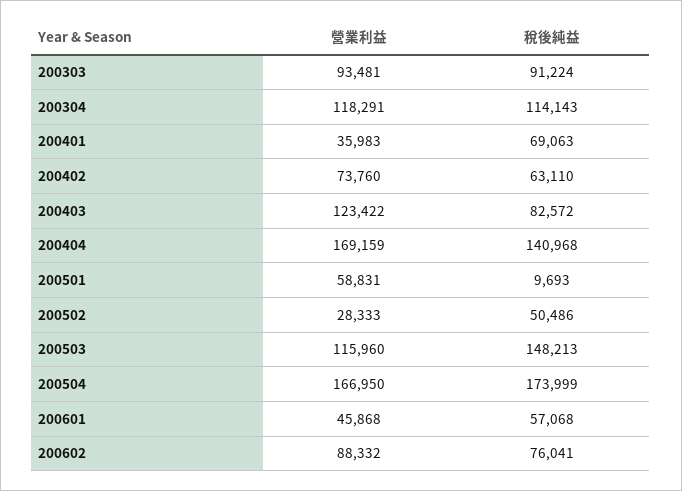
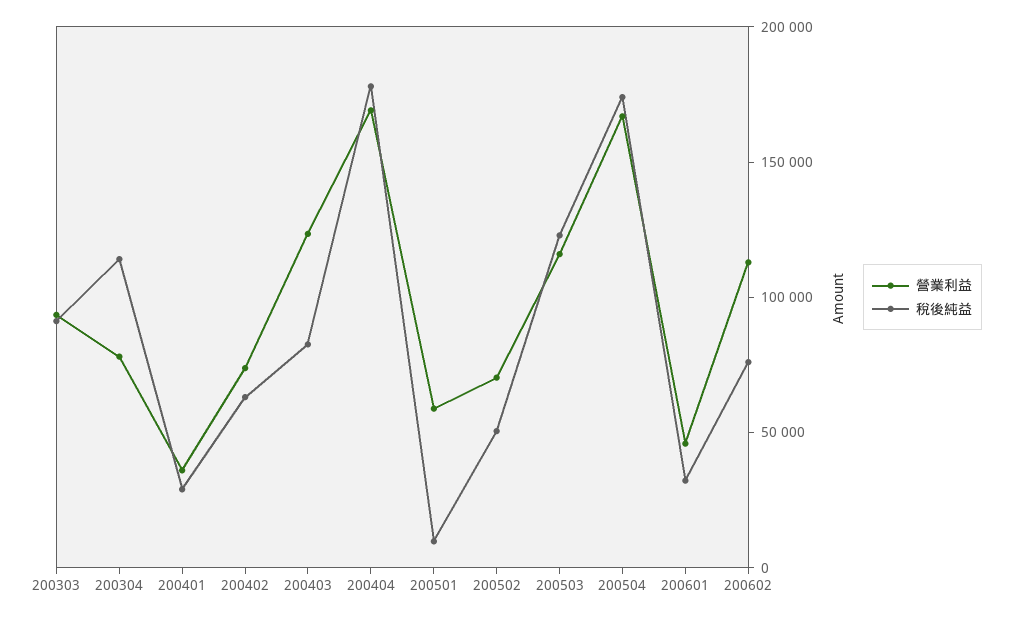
  {
    "營業利益": {
      "200303": 93481,
-     "200304": 118291,
+     "200304": 80000,
      "200401": 35983,
      "200402": 73760,
      "200403": 123422,
      "200404": 169159,
      "200501": 58831,
-     "200502": 28333,
+     "200502": 70000,
      "200503": 115960,
      "200504": 166950,
      "200601": 45868,
-     "200602": 88332
+     "200602": 110000
    },
    "稅後純益": {
      "200303": 91224,
      "200304": 114143,
-     "200401": 69063,
+     "200401": 30000,
      "200402": 63110,
      "200403": 82572,
-     "200404": 140968,
+     "200404": 180000,
      "200501": 9693,
      "200502": 50486,
-     "200503": 148213,
+     "200503": 120000,
      "200504": 173999,
-     "200601": 57068,
+     "200601": 30000,
      "200602": 76041
    }
  }

